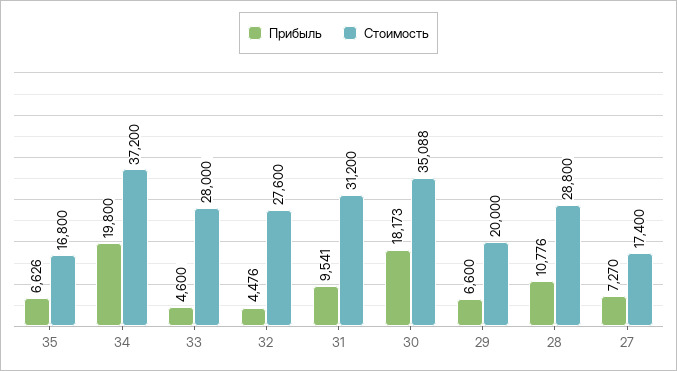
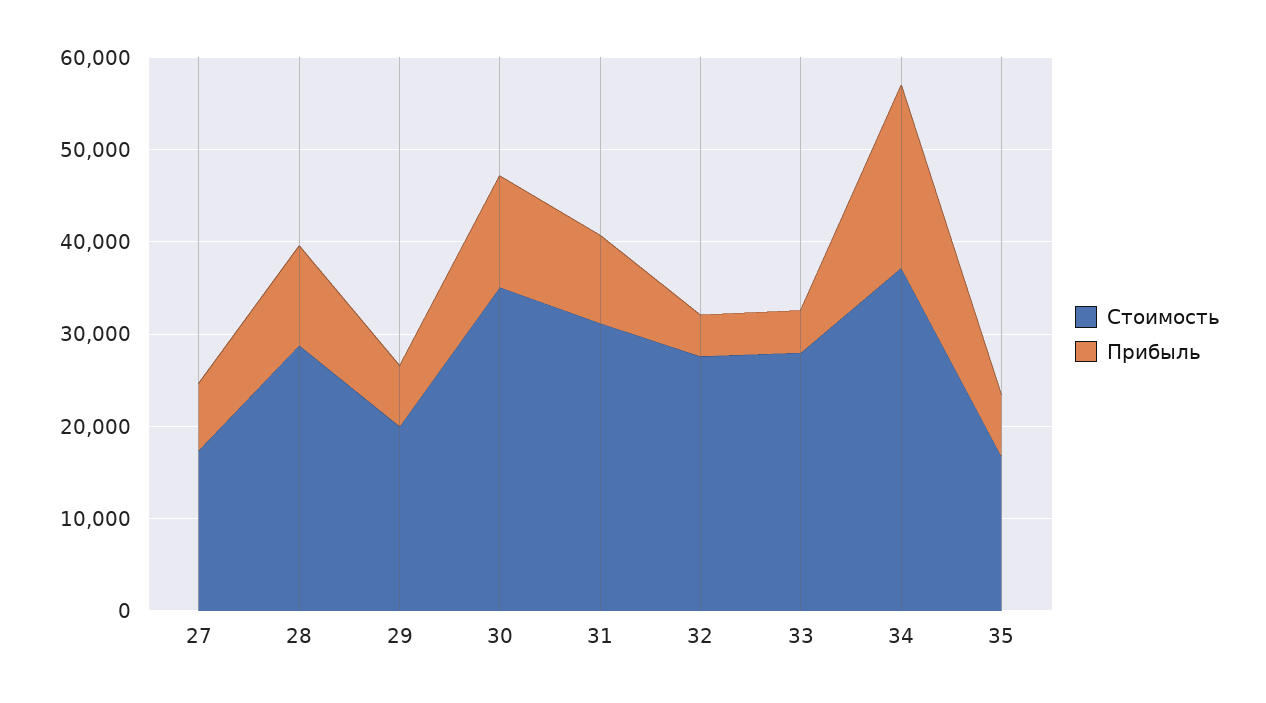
  {
    "Прибыль": {
      "35": 6626,
      "34": 19800,
      "33": 4600,
      "32": 4476,
      "31": 9541,
-     "30": 18173,
+     "30": 12000,
      "29": 6600,
      "28": 10776,
      "27": 7270
    },
    "Стоимость": {
      "35": 16800,
      "34": 37200,
      "33": 28000,
      "32": 27600,
      "31": 31200,
      "30": 35088,
      "29": 20000,
      "28": 28800,
      "27": 17400
    }
  }

